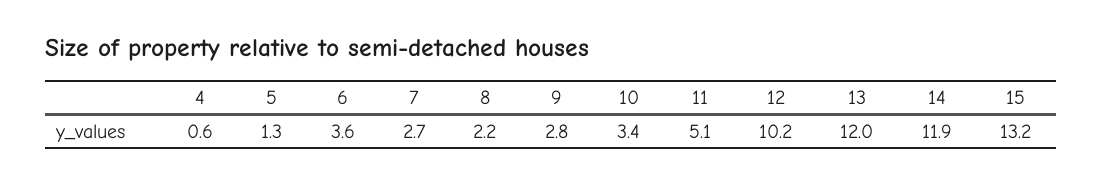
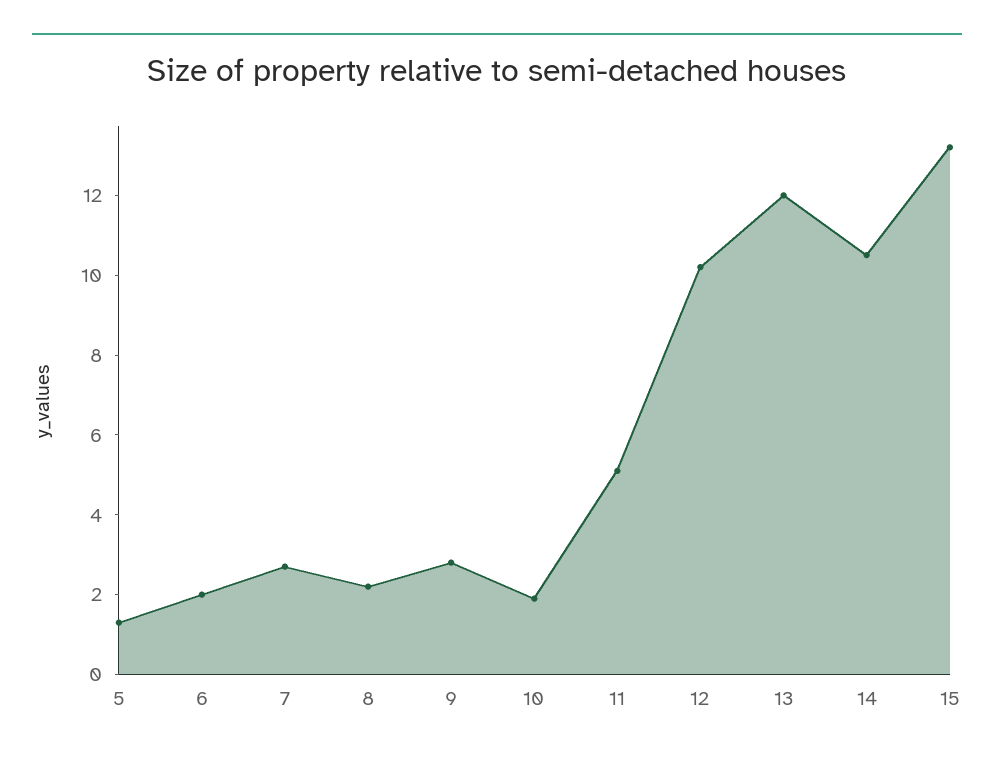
  {
-   "4": 0.6,
    "5": 1.3,
-   "6": 3.6,
+   "6": 2,
    "7": 2.7,
    "8": 2.2,
    "9": 2.8,
-   "10": 3.4,
+   "10": 2,
    "11": 5.1,
    "12": 10.2,
    "13": 12,
-   "14": 11.9,
+   "14": 10.5,
    "15": 13.2
  }

